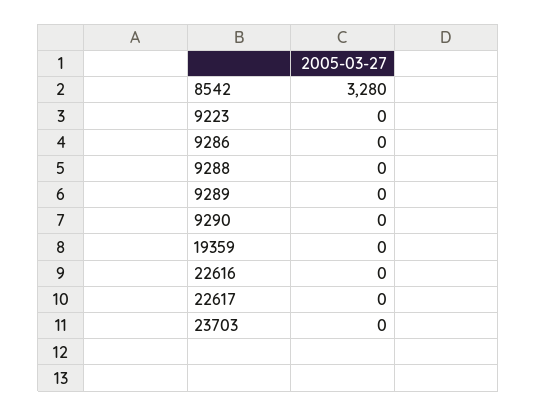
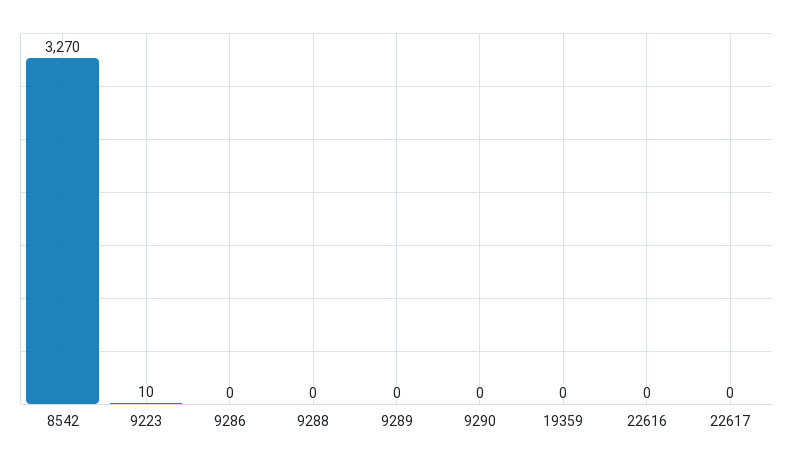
  {
-   "8542": 3280,
+   "8542": 3270,
-   "9223": 0,
+   "9223": 10,
    "9286": 0,
    "9288": 0,
    "9289": 0,
    "9290": 0,
    "19359": 0,
    "22616": 0,
-   "22617": 0,
+   "22617": 0
-   "23703": 0
  }

